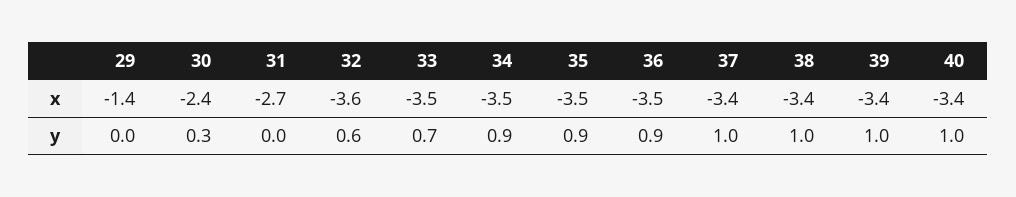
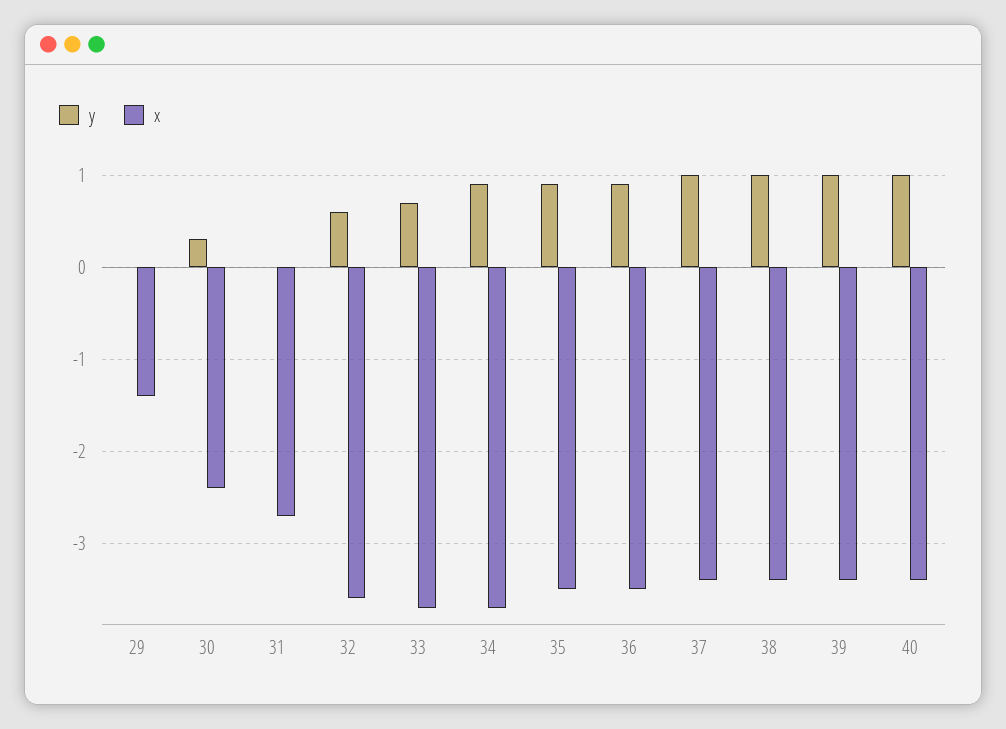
  {
    "x": {
      "29": -1.4,
      "30": -2.4,
      "31": -2.7,
      "32": -3.6,
-     "33": -3.5,
+     "33": -3.7,
-     "34": -3.5,
+     "34": -3.7,
      "35": -3.5,
      "36": -3.5,
      "37": -3.4,
      "38": -3.4,
      "39": -3.4,
      "40": -3.4
    },
    "y": {
      "29": 0,
      "30": 0.3,
      "31": 0,
      "32": 0.6,
      "33": 0.7,
      "34": 0.9,
      "35": 0.9,
      "36": 0.9,
      "37": 1,
      "38": 1,
      "39": 1,
      "40": 1
    }
  }

